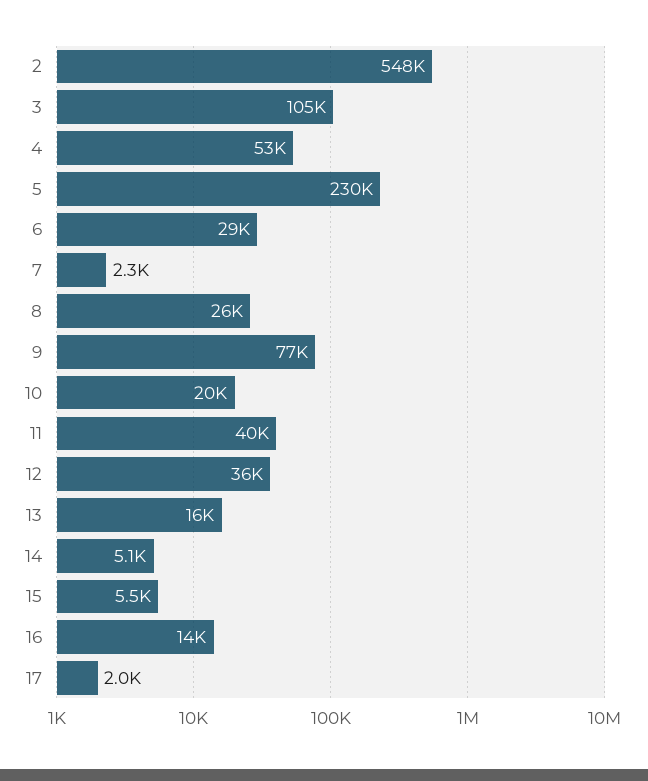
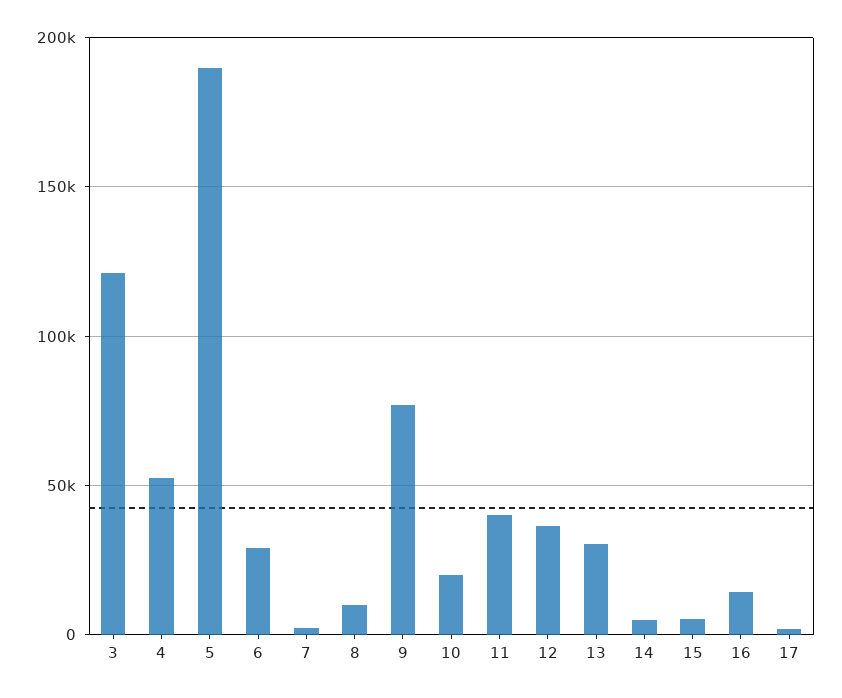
  {
-   "2": 548000,
-   "3": 105000,
+   "3": 120000,
    "4": 53000,
-   "5": 230000,
+   "5": 190000,
    "6": 29000,
    "7": 2300,
-   "8": 26000,
+   "8": 10000,
    "9": 77000,
    "10": 20000,
    "11": 40000,
    "12": 36000,
-   "13": 16000,
+   "13": 30000,
    "14": 5100,
    "15": 5500,
    "16": 14000,
    "17": 2000
  }

